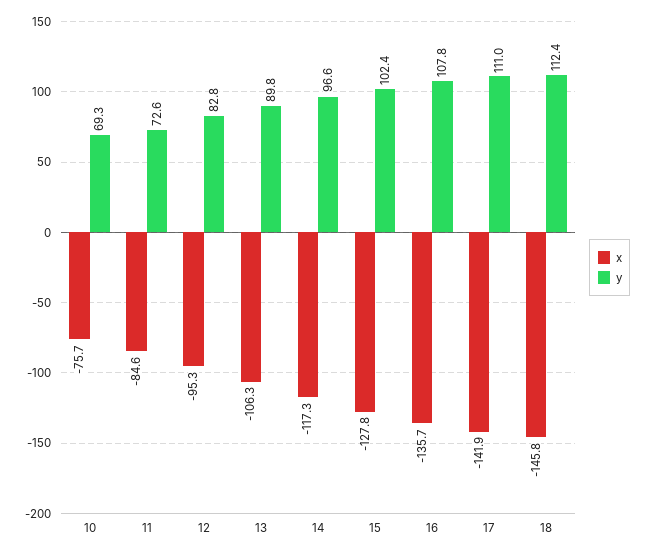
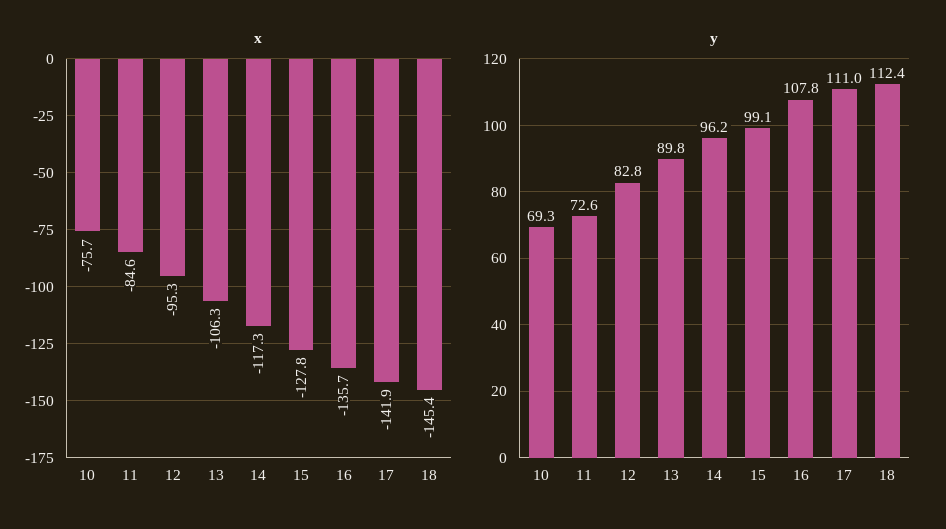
  {
    "x": {
      "10": -75.7,
      "11": -84.6,
      "12": -95.3,
      "13": -106.3,
      "14": -117.3,
      "15": -127.8,
      "16": -135.7,
      "17": -141.9,
-     "18": -145.8
+     "18": -145.4
    },
    "y": {
      "10": 69.3,
      "11": 72.6,
      "12": 82.8,
      "13": 89.8,
-     "14": 96.6,
+     "14": 96.2,
-     "15": 102.4,
+     "15": 99.1,
      "16": 107.8,
      "17": 111,
      "18": 112.4
    }
  }

